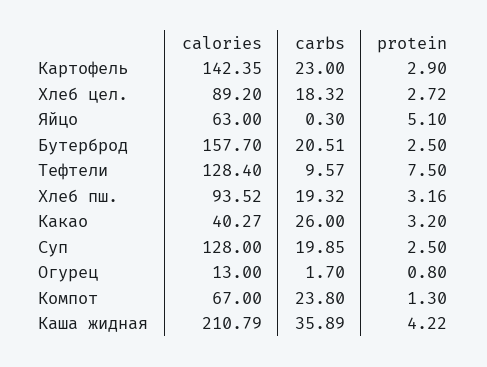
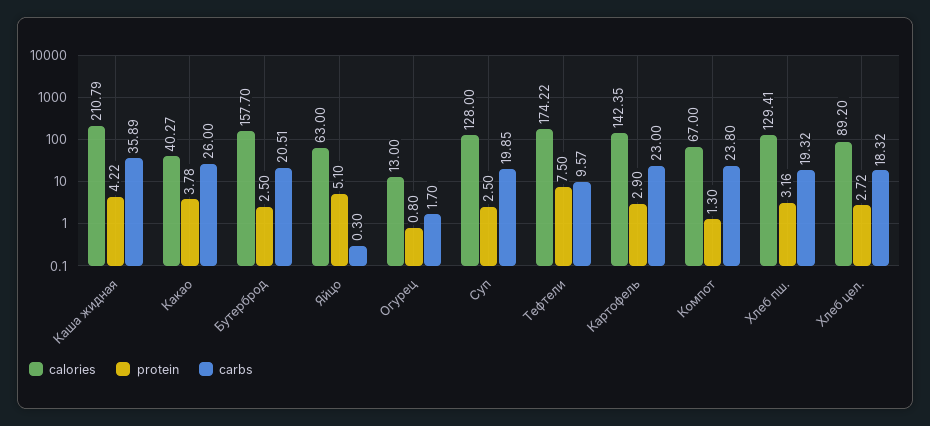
  {
    "calories": {
      "Картофель": 142.35,
      "Хлеб цел.": 89.2,
      "Яйцо": 63,
      "Бутерброд": 157.7,
-     "Тефтели": 128.4,
+     "Тефтели": 174.22,
-     "Хлеб пш.": 93.52,
+     "Хлеб пш.": 129.41,
      "Какао": 40.27,
      "Суп": 128,
      "Огурец": 13,
      "Компот": 67,
      "Каша жидная": 210.79
    },
    "carbs": {
      "Картофель": 23,
      "Хлеб цел.": 18.32,
      "Яйцо": 0.3,
      "Бутерброд": 20.51,
      "Тефтели": 9.57,
      "Хлеб пш.": 19.32,
      "Какао": 26,
      "Суп": 19.85,
      "Огурец": 1.7,
      "Компот": 23.8,
      "Каша жидная": 35.89
    },
    "protein": {
      "Картофель": 2.9,
      "Хлеб цел.": 2.72,
      "Яйцо": 5.1,
      "Бутерброд": 2.5,
      "Тефтели": 7.5,
      "Хлеб пш.": 3.16,
-     "Какао": 3.2,
+     "Какао": 3.78,
      "Суп": 2.5,
      "Огурец": 0.8,
      "Компот": 1.3,
      "Каша жидная": 4.22
    }
  }

